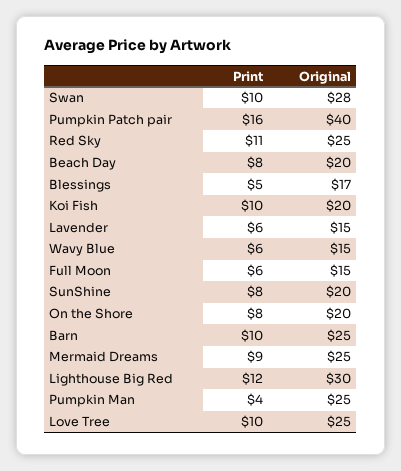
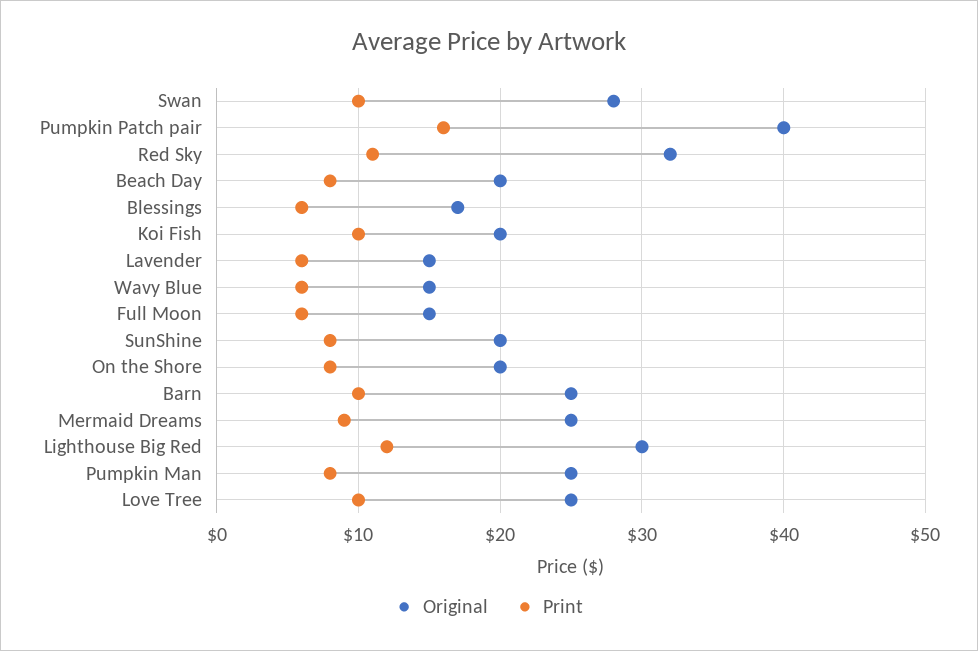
  {
    "Print": {
      "Swan": 10,
      "Pumpkin Patch pair": 16,
      "Red Sky": 11,
      "Beach Day": 8,
-     "Blessings": 5,
+     "Blessings": 6,
      "Koi Fish": 10,
      "Lavender": 6,
      "Wavy Blue": 6,
      "Full Moon": 6,
      "SunShine": 8,
      "On the Shore": 8,
      "Barn": 10,
      "Mermaid Dreams": 9,
      "Lighthouse Big Red": 12,
-     "Pumpkin Man": 4,
+     "Pumpkin Man": 8,
      "Love Tree": 10
    },
    "Original": {
      "Swan": 28,
      "Pumpkin Patch pair": 40,
-     "Red Sky": 25,
+     "Red Sky": 32,
      "Beach Day": 20,
      "Blessings": 17,
      "Koi Fish": 20,
      "Lavender": 15,
      "Wavy Blue": 15,
      "Full Moon": 15,
      "SunShine": 20,
      "On the Shore": 20,
      "Barn": 25,
      "Mermaid Dreams": 25,
      "Lighthouse Big Red": 30,
      "Pumpkin Man": 25,
      "Love Tree": 25
    }
  }

